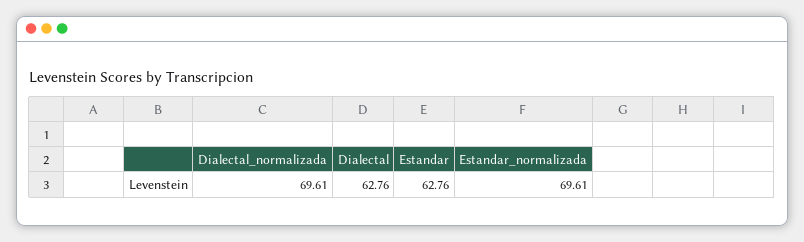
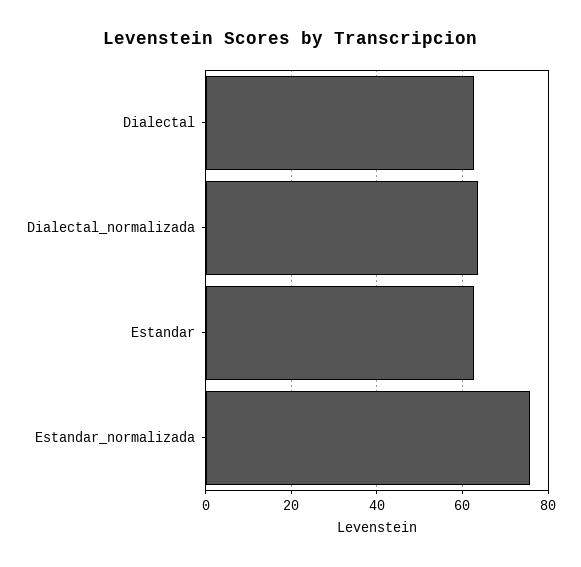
  {
-   "Dialectal_normalizada": 69.61,
+   "Dialectal_normalizada": 64,
    "Dialectal": 62.76,
    "Estandar": 62.76,
-   "Estandar_normalizada": 69.61
+   "Estandar_normalizada": 76
  }

